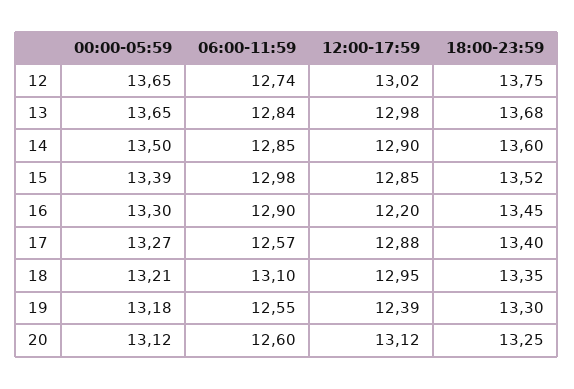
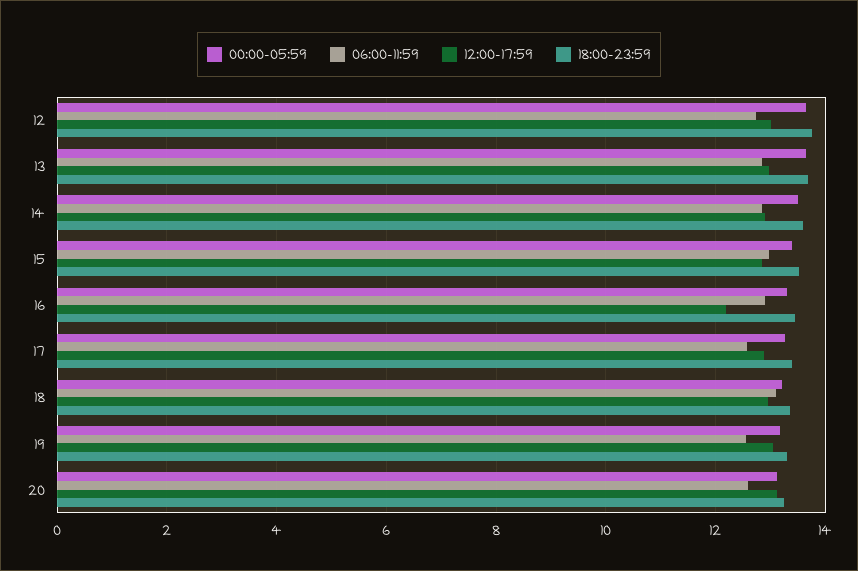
  {
    "00:00-05:59": {
      "12": 13.65,
      "13": 13.65,
      "14": 13.5,
      "15": 13.39,
      "16": 13.3,
      "17": 13.27,
      "18": 13.21,
      "19": 13.18,
      "20": 13.12
    },
    "06:00-11:59": {
      "12": 12.74,
      "13": 12.84,
      "14": 12.85,
      "15": 12.98,
      "16": 12.9,
      "17": 12.57,
      "18": 13.1,
      "19": 12.55,
      "20": 12.6
    },
    "12:00-17:59": {
      "12": 13.02,
      "13": 12.98,
      "14": 12.9,
      "15": 12.85,
      "16": 12.2,
      "17": 12.88,
      "18": 12.95,
-     "19": 12.39,
+     "19": 13,
      "20": 13.12
    },
    "18:00-23:59": {
      "12": 13.75,
      "13": 13.68,
      "14": 13.6,
      "15": 13.52,
      "16": 13.45,
      "17": 13.4,
      "18": 13.35,
      "19": 13.3,
      "20": 13.25
    }
  }

